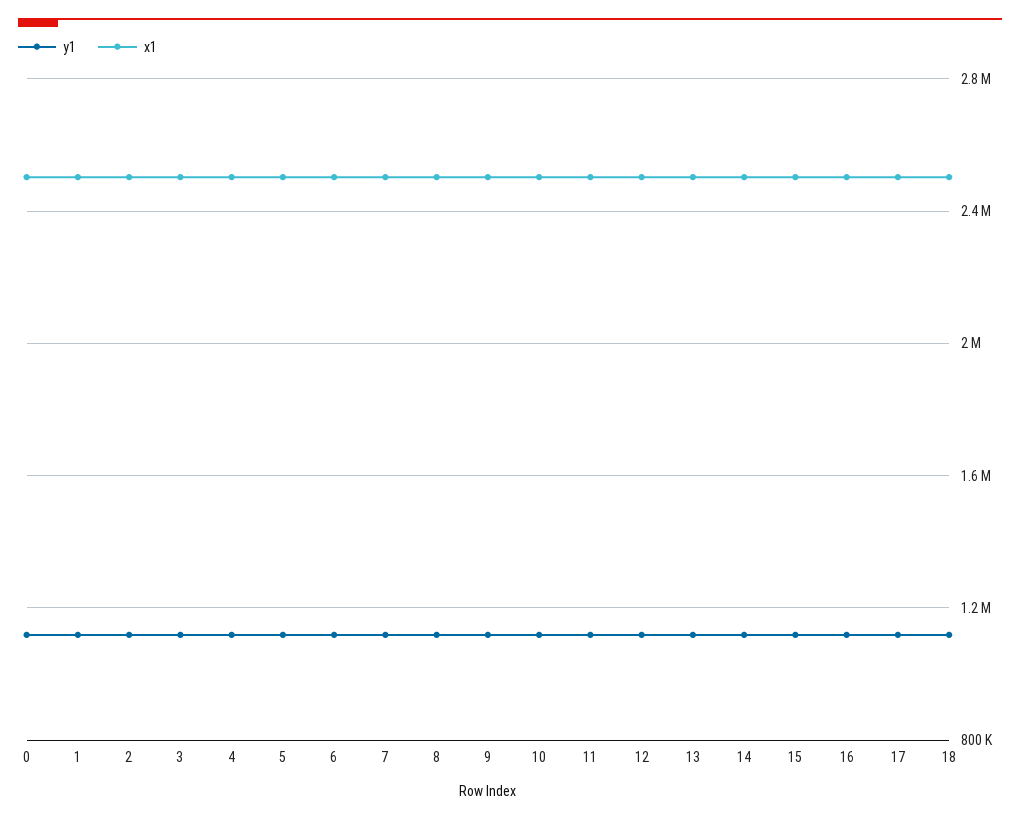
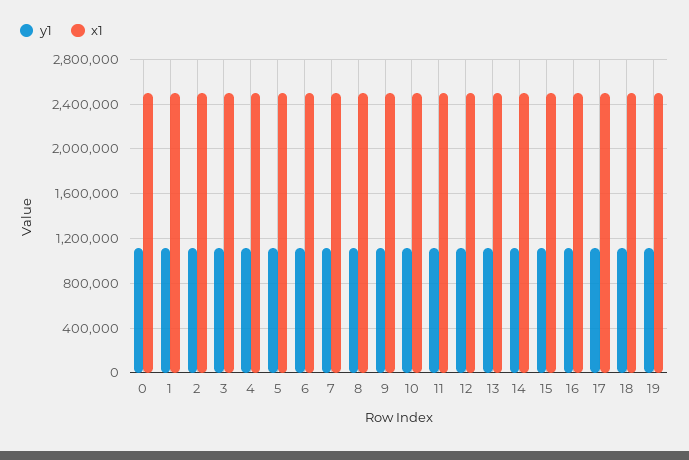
  {
    "y1": {
      "0": 1100000,
      "1": 1100000,
      "2": 1100000,
      "3": 1100000,
      "4": 1100000,
      "5": 1100000,
      "6": 1100000,
      "7": 1100000,
      "8": 1100000,
      "9": 1100000,
      "10": 1100000,
      "11": 1100000,
      "12": 1100000,
      "13": 1100000,
      "14": 1100000,
      "15": 1100000,
      "16": 1100000,
      "17": 1100000,
-     "18": 1100000
+     "18": 1100000,
+     "19": 1100000
    },
    "x1": {
      "0": 2500000,
      "1": 2500000,
      "2": 2500000,
      "3": 2500000,
      "4": 2500000,
      "5": 2500000,
      "6": 2500000,
      "7": 2500000,
      "8": 2500000,
      "9": 2500000,
      "10": 2500000,
      "11": 2500000,
      "12": 2500000,
      "13": 2500000,
      "14": 2500000,
      "15": 2500000,
      "16": 2500000,
      "17": 2500000,
-     "18": 2500000
+     "18": 2500000,
+     "19": 2500000
    }
  }

